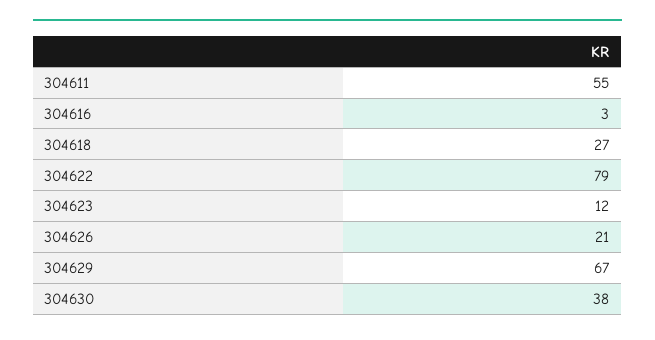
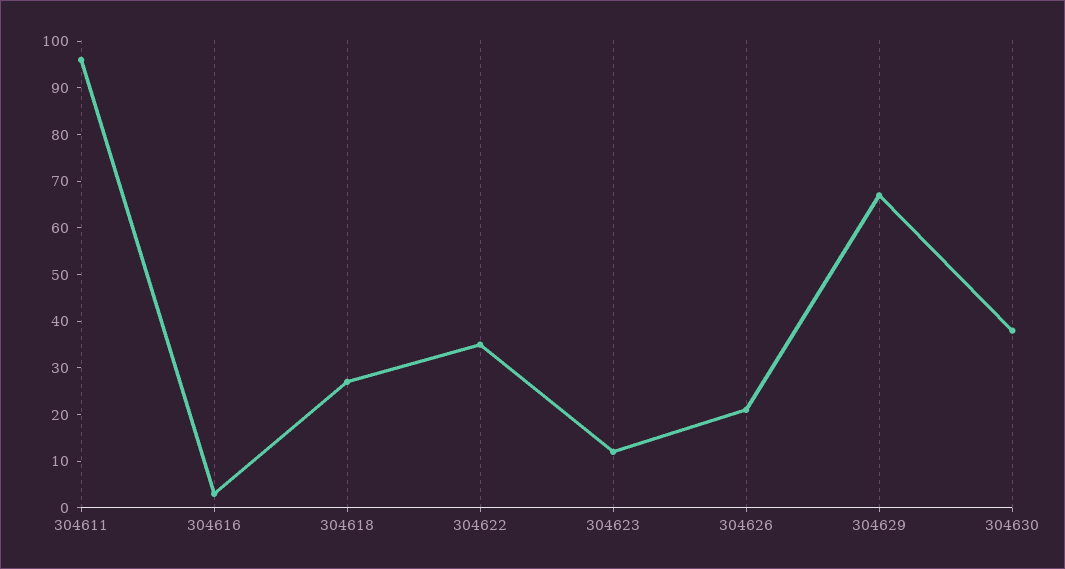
  {
-   "304611": 55,
+   "304611": 95,
    "304616": 3,
    "304618": 27,
-   "304622": 79,
+   "304622": 35,
    "304623": 12,
    "304626": 21,
    "304629": 67,
    "304630": 38
  }

